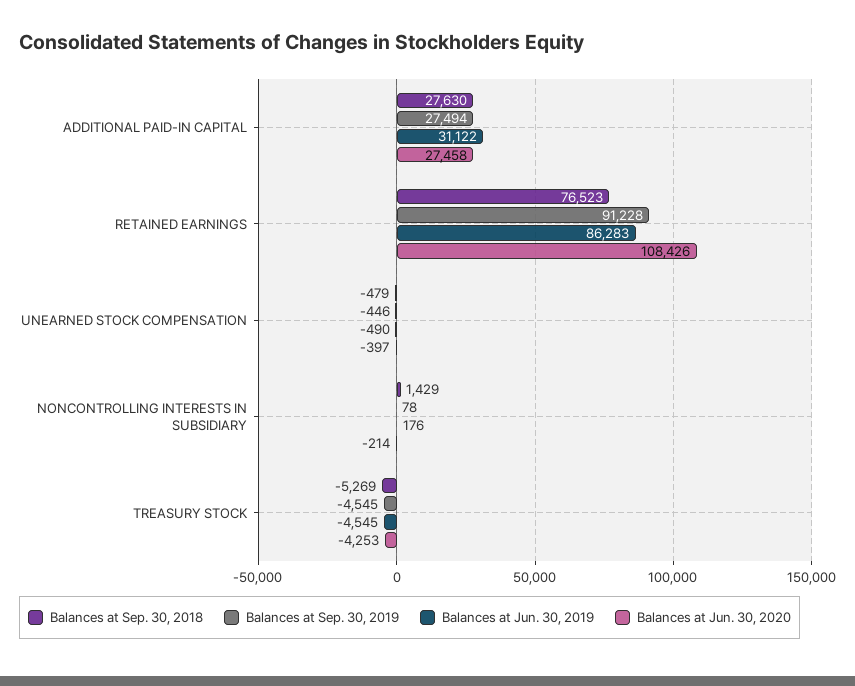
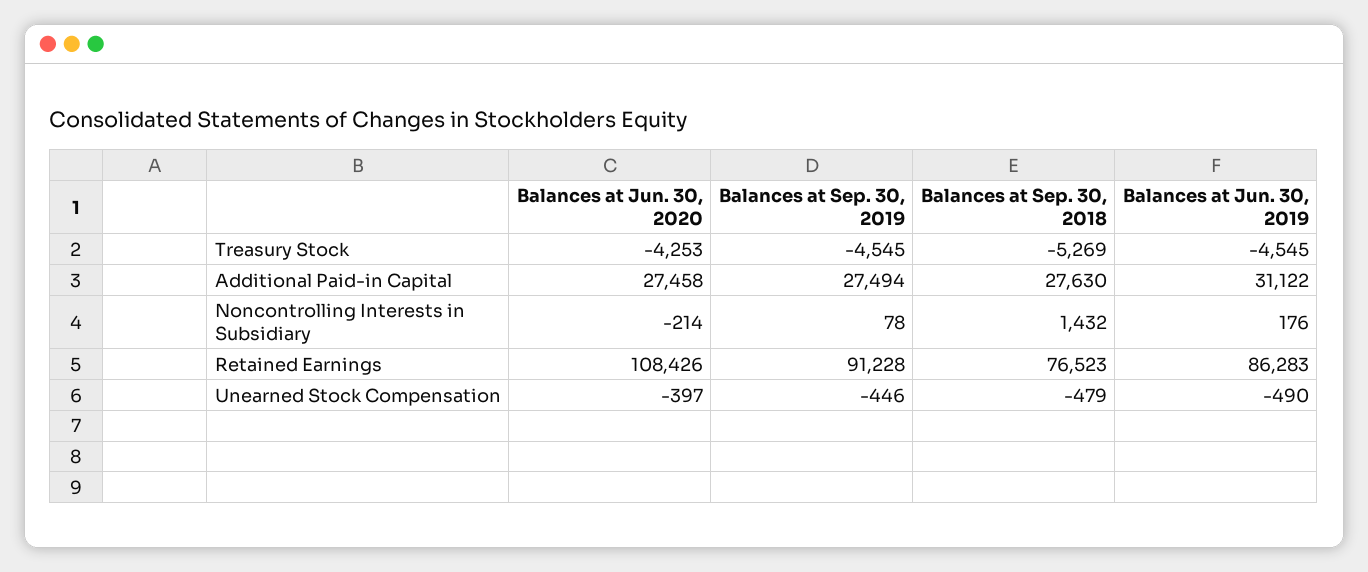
  {
    "Balances at Sep. 30, 2018": {
      "ADDITIONAL PAID-IN CAPITAL": 27630,
      "RETAINED EARNINGS": 76523,
      "UNEARNED STOCK COMPENSATION": -479,
-     "NONCONTROLLING INTERESTS IN SUBSIDIARY": 1429,
+     "NONCONTROLLING INTERESTS IN SUBSIDIARY": 1432,
      "TREASURY STOCK": -5269
    },
    "Balances at Sep. 30, 2019": {
      "ADDITIONAL PAID-IN CAPITAL": 27494,
      "RETAINED EARNINGS": 91228,
      "UNEARNED STOCK COMPENSATION": -446,
      "NONCONTROLLING INTERESTS IN SUBSIDIARY": 78,
      "TREASURY STOCK": -4545
    },
    "Balances at Jun. 30, 2019": {
      "ADDITIONAL PAID-IN CAPITAL": 31122,
      "RETAINED EARNINGS": 86283,
      "UNEARNED STOCK COMPENSATION": -490,
      "NONCONTROLLING INTERESTS IN SUBSIDIARY": 176,
      "TREASURY STOCK": -4545
    },
    "Balances at Jun. 30, 2020": {
      "ADDITIONAL PAID-IN CAPITAL": 27458,
      "RETAINED EARNINGS": 108426,
      "UNEARNED STOCK COMPENSATION": -397,
      "NONCONTROLLING INTERESTS IN SUBSIDIARY": -214,
      "TREASURY STOCK": -4253
    }
  }

